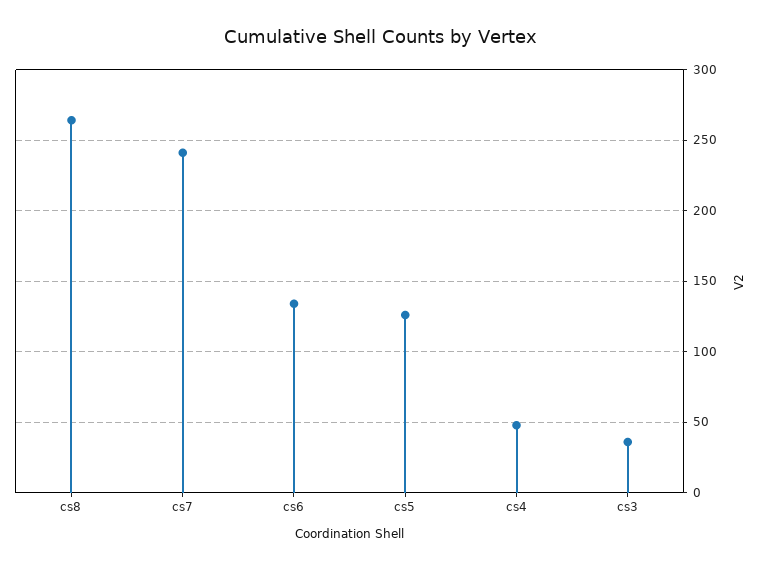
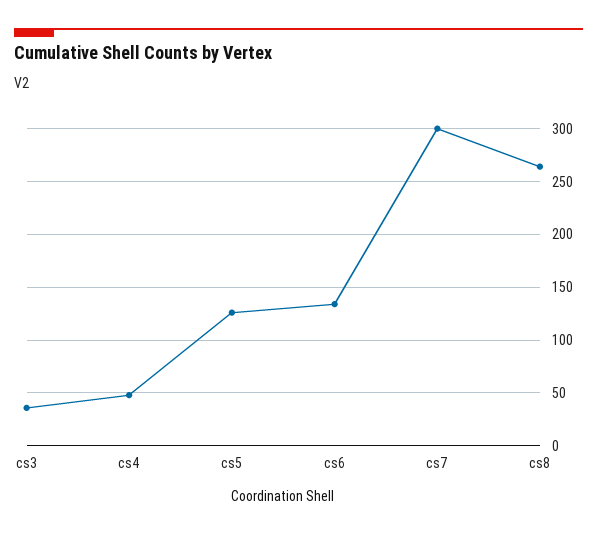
  {
    "cs8": 265,
-   "cs7": 240,
+   "cs7": 300,
    "cs6": 135,
    "cs5": 125,
    "cs4": 50,
    "cs3": 35
  }

